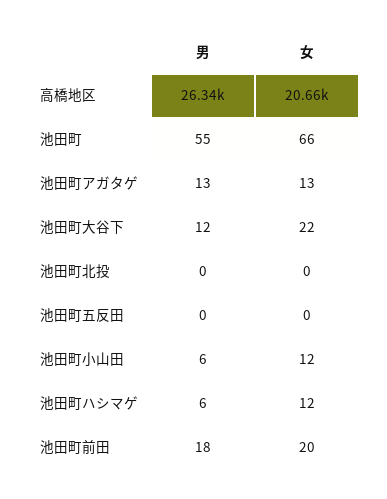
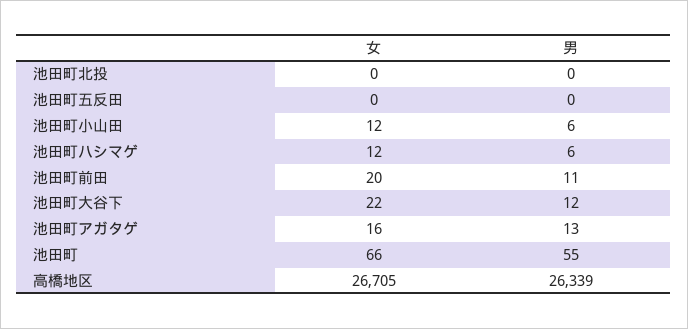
  {
    "男": {
      "高橋地区": 26339,
      "池田町": 55,
      "池田町アガタゲ": 13,
      "池田町大谷下": 12,
      "池田町北投": 0,
      "池田町五反田": 0,
      "池田町小山田": 6,
      "池田町ハシマゲ": 6,
-     "池田町前田": 18
+     "池田町前田": 11
    },
    "女": {
-     "高橋地区": 20660,
+     "高橋地区": 26705,
      "池田町": 66,
-     "池田町アガタゲ": 13,
+     "池田町アガタゲ": 16,
      "池田町大谷下": 22,
      "池田町北投": 0,
      "池田町五反田": 0,
      "池田町小山田": 12,
      "池田町ハシマゲ": 12,
      "池田町前田": 20
    }
  }

